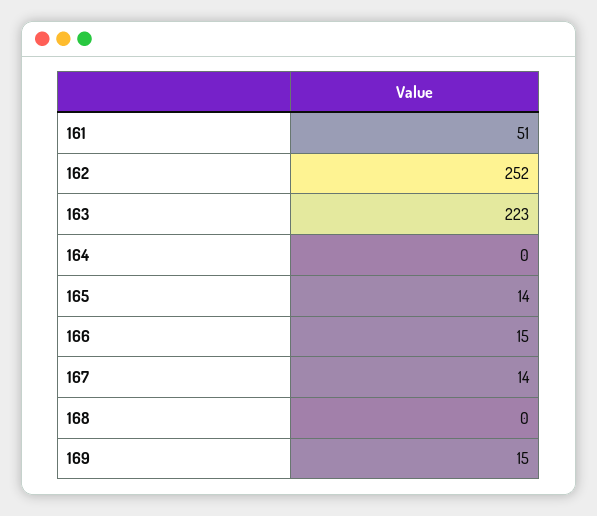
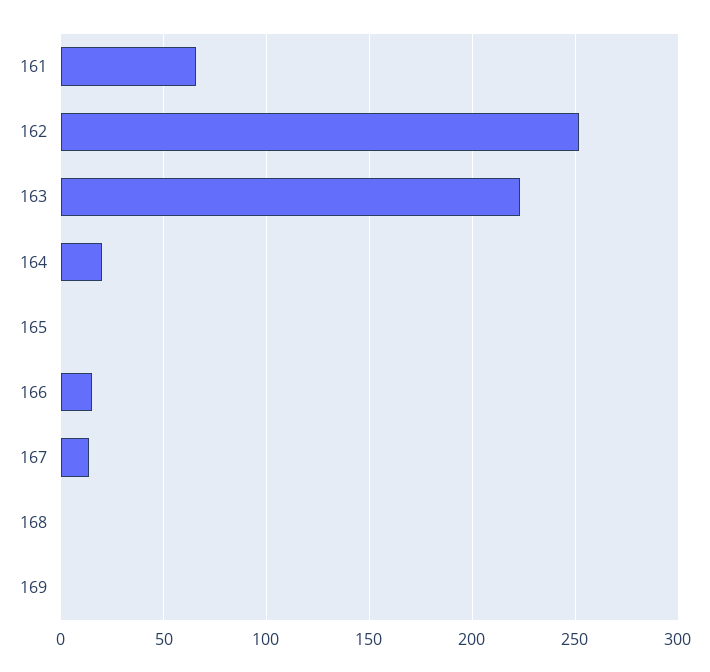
  {
-   "161": 51,
+   "161": 65,
    "162": 252,
    "163": 223,
-   "164": 0,
+   "164": 20,
-   "165": 14,
+   "165": 0,
    "166": 15,
    "167": 14,
    "168": 0,
-   "169": 15
+   "169": 0
  }

